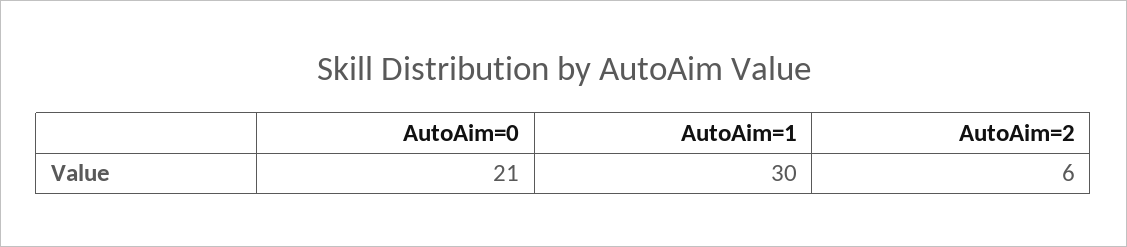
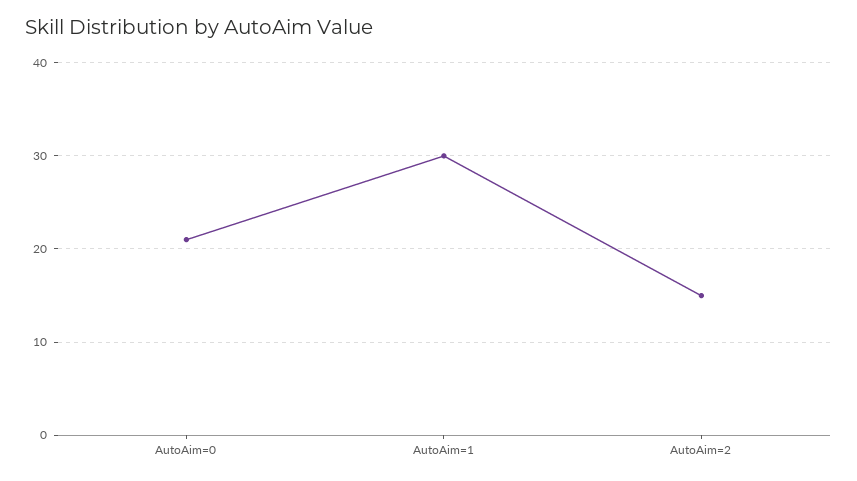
  {
    "AutoAim=0": 21,
    "AutoAim=1": 30,
-   "AutoAim=2": 6
+   "AutoAim=2": 15
  }

